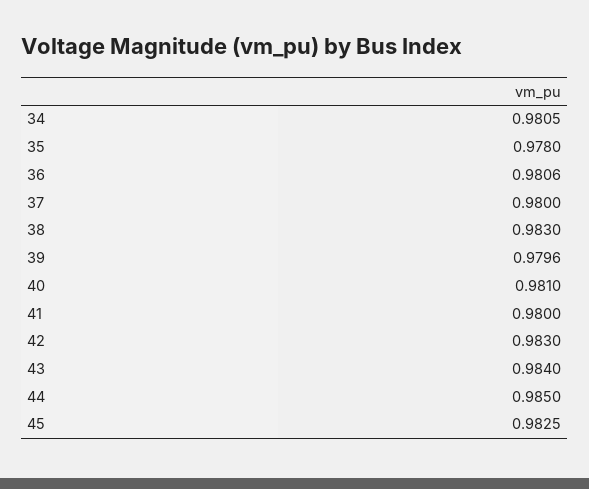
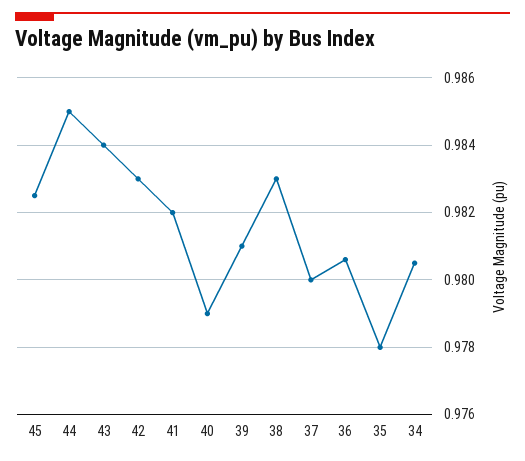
  {
    "34": 0.9805,
    "35": 0.978,
    "36": 0.9806,
    "37": 0.98,
    "38": 0.983,
-   "39": 0.9796,
+   "39": 0.981,
-   "40": 0.981,
+   "40": 0.979,
-   "41": 0.98,
+   "41": 0.982,
    "42": 0.983,
    "43": 0.984,
    "44": 0.985,
    "45": 0.9825
  }

